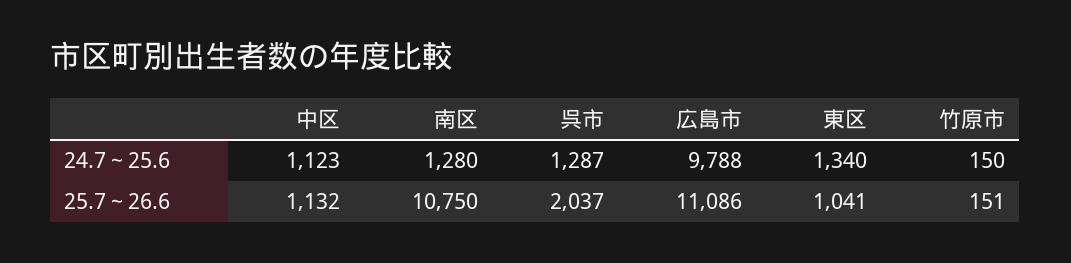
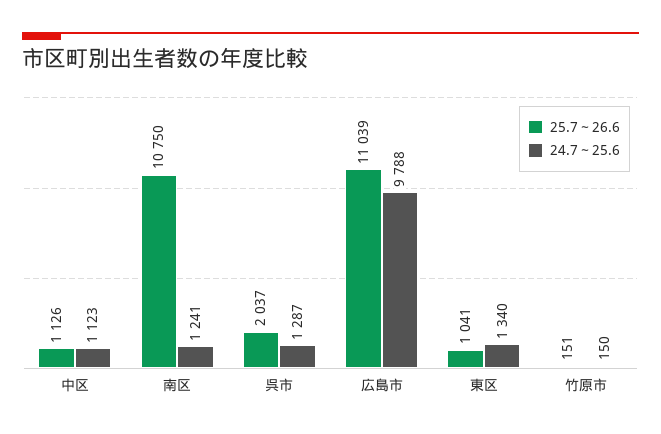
  {
    "24.7～25.6": {
      "中区": 1123,
-     "南区": 1280,
+     "南区": 1241,
      "呉市": 1287,
      "広島市": 9788,
      "東区": 1340,
      "竹原市": 150
    },
    "25.7～26.6": {
-     "中区": 1132,
+     "中区": 1126,
      "南区": 10750,
      "呉市": 2037,
-     "広島市": 11086,
+     "広島市": 11039,
      "東区": 1041,
      "竹原市": 151
    }
  }

